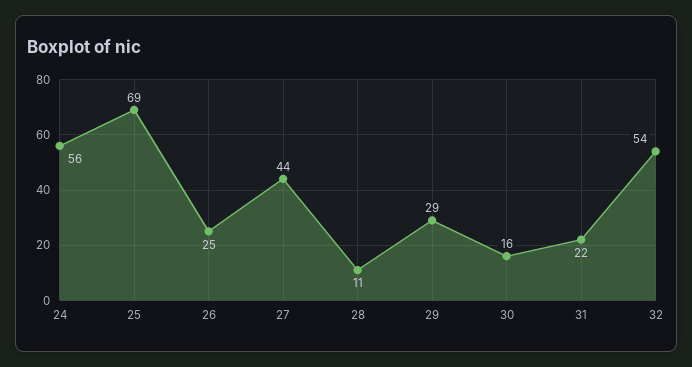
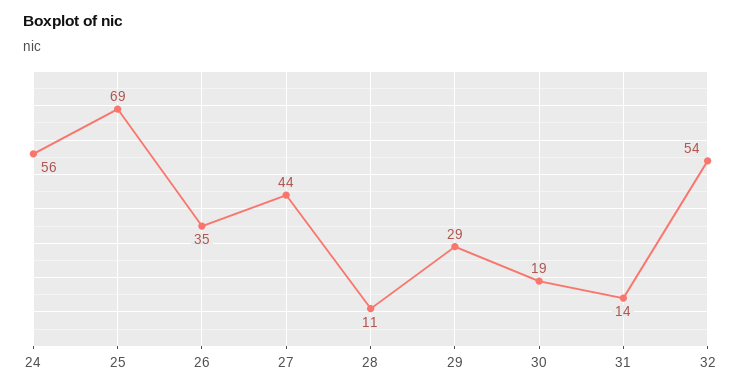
  {
    "24": 56,
    "25": 69,
-   "26": 25,
+   "26": 35,
    "27": 44,
    "28": 11,
    "29": 29,
-   "30": 16,
+   "30": 19,
-   "31": 22,
+   "31": 14,
    "32": 54
  }

